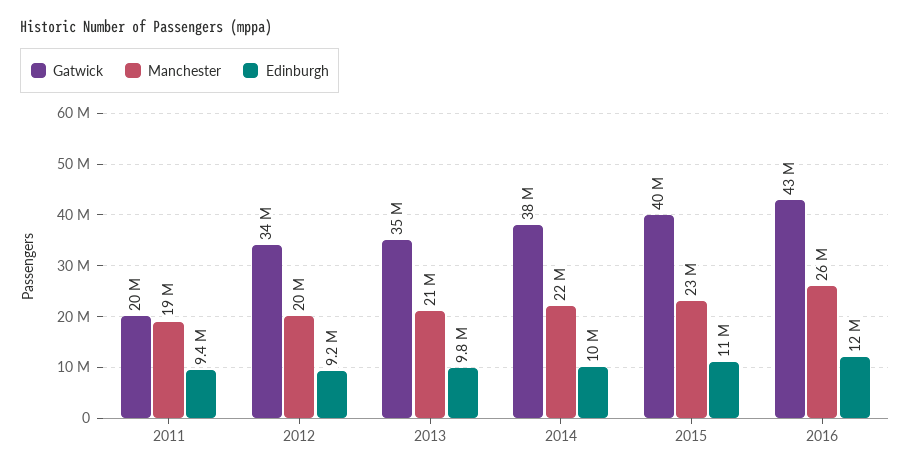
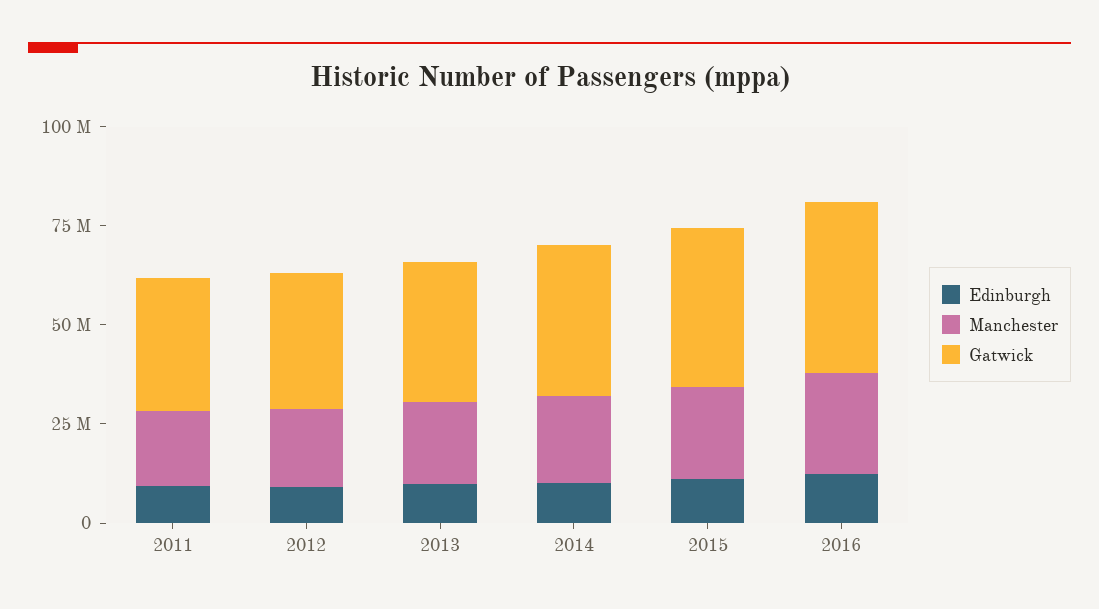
  {
    "Gatwick": {
-     "2011": 20000000,
+     "2011": 35000000,
      "2012": 34000000,
      "2013": 35000000,
      "2014": 38000000,
      "2015": 40000000,
      "2016": 43000000
    },
    "Manchester": {
      "2011": 19000000,
      "2012": 20000000,
      "2013": 21000000,
      "2014": 22000000,
      "2015": 23000000,
      "2016": 26000000
    },
    "Edinburgh": {
      "2011": 9400000,
      "2012": 9200000,
      "2013": 9800000,
      "2014": 10000000,
      "2015": 11000000,
      "2016": 12000000
    }
  }

